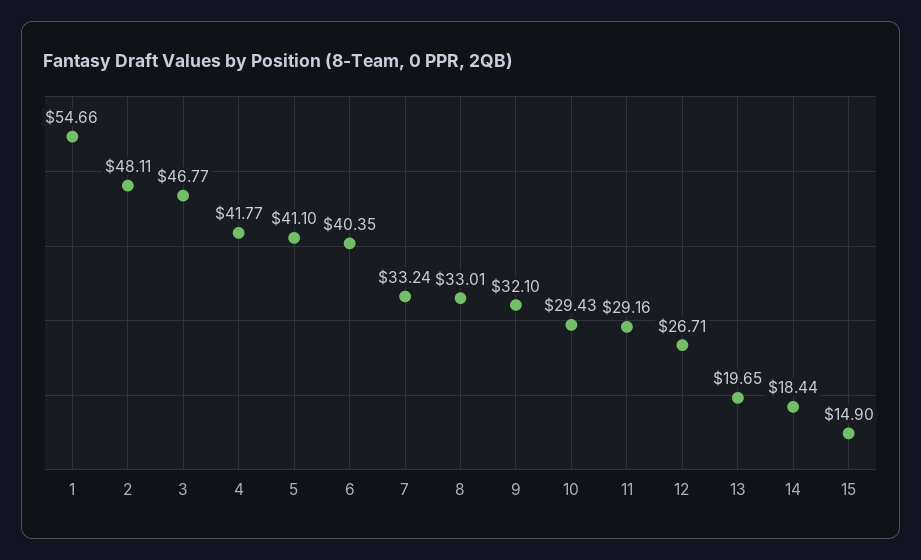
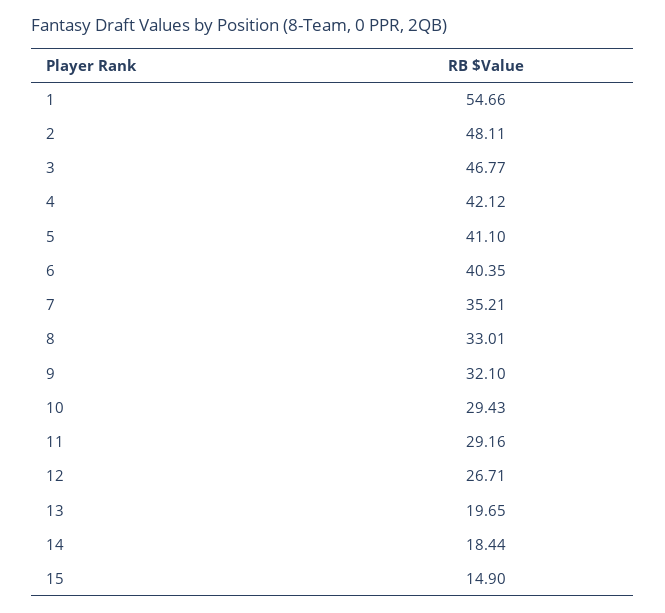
  {
    "1": 54.66,
    "2": 48.11,
    "3": 46.77,
-   "4": 41.77,
+   "4": 42.12,
    "5": 41.1,
    "6": 40.35,
-   "7": 33.24,
+   "7": 35.21,
    "8": 33.01,
    "9": 32.1,
    "10": 29.43,
    "11": 29.16,
    "12": 26.71,
    "13": 19.65,
    "14": 18.44,
    "15": 14.9
  }

